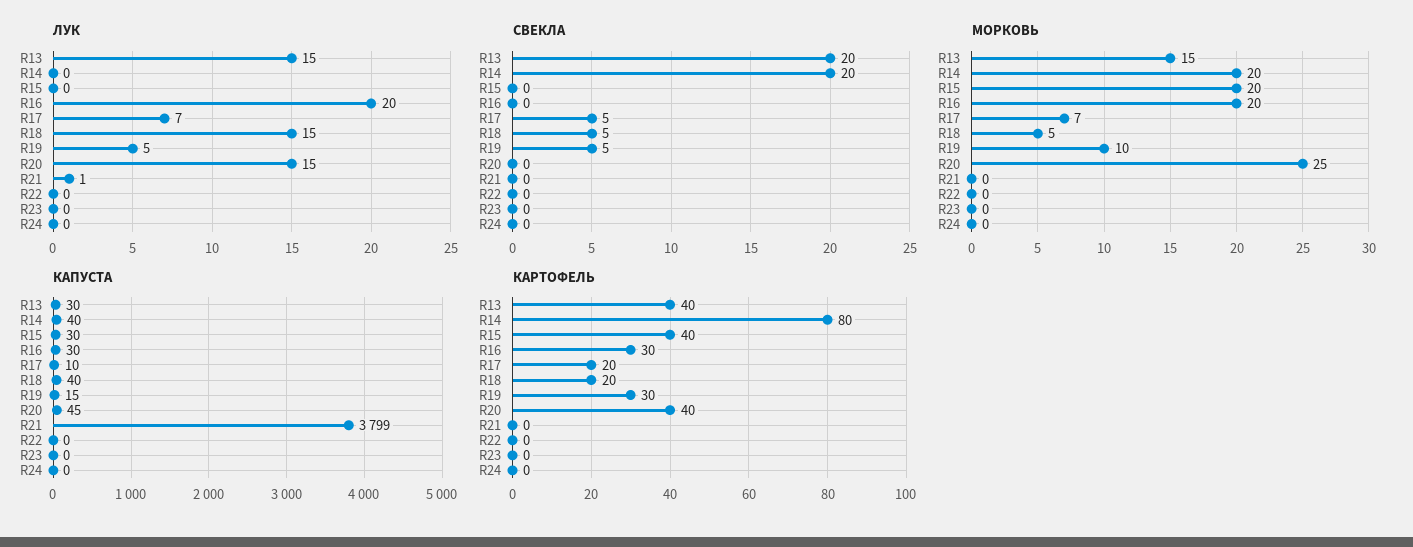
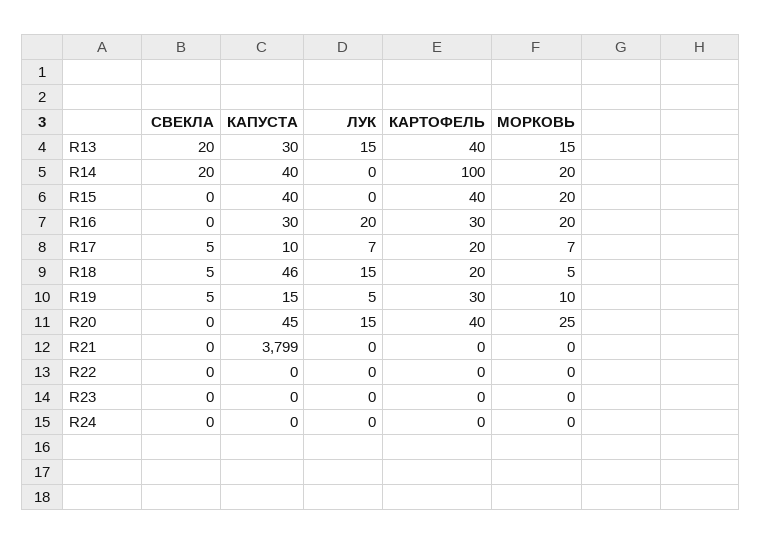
  {
    "ЛУК": {
      "R13": 15,
      "R14": 0,
      "R15": 0,
      "R16": 20,
      "R17": 7,
      "R18": 15,
      "R19": 5,
      "R20": 15,
-     "R21": 1,
+     "R21": 0,
      "R22": 0,
      "R23": 0,
      "R24": 0
    },
    "СВЕКЛА": {
      "R13": 20,
      "R14": 20,
      "R15": 0,
      "R16": 0,
      "R17": 5,
      "R18": 5,
      "R19": 5,
      "R20": 0,
      "R21": 0,
      "R22": 0,
      "R23": 0,
      "R24": 0
    },
    "МОРКОВЬ": {
      "R13": 15,
      "R14": 20,
      "R15": 20,
      "R16": 20,
      "R17": 7,
      "R18": 5,
      "R19": 10,
      "R20": 25,
      "R21": 0,
      "R22": 0,
      "R23": 0,
      "R24": 0
    },
    "КАПУСТА": {
      "R13": 30,
      "R14": 40,
-     "R15": 30,
+     "R15": 40,
      "R16": 30,
      "R17": 10,
-     "R18": 40,
+     "R18": 46,
      "R19": 15,
      "R20": 45,
      "R21": 3799,
      "R22": 0,
      "R23": 0,
      "R24": 0
    },
    "КАРТОФЕЛЬ": {
      "R13": 40,
-     "R14": 80,
+     "R14": 100,
      "R15": 40,
      "R16": 30,
      "R17": 20,
      "R18": 20,
      "R19": 30,
      "R20": 40,
      "R21": 0,
      "R22": 0,
      "R23": 0,
      "R24": 0
    }
  }

